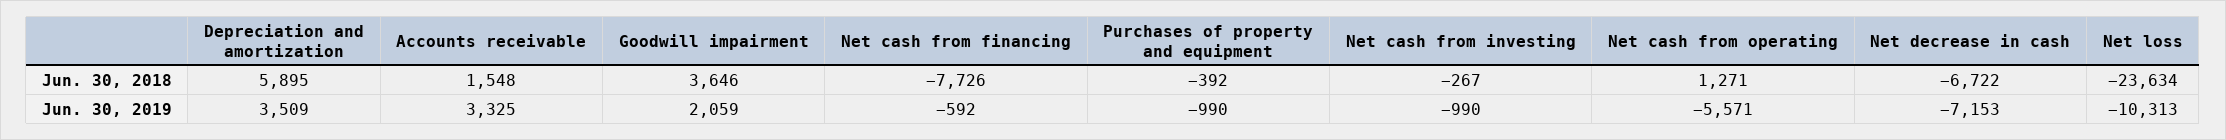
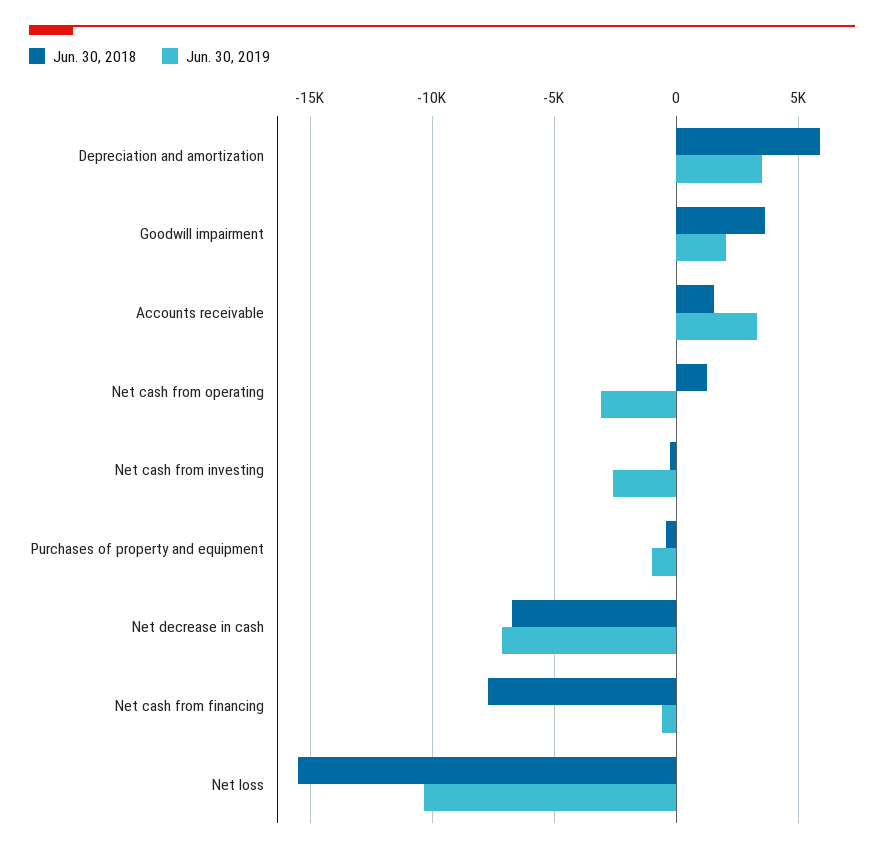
  {
    "Jun. 30, 2018": {
      "Depreciation and amortization": 5895,
      "Accounts receivable": 1548,
      "Goodwill impairment": 3646,
      "Net cash from financing": -7726,
      "Purchases of property and equipment": -392,
      "Net cash from investing": -267,
      "Net cash from operating": 1271,
      "Net decrease in cash": -6722,
-     "Net loss": -23634
+     "Net loss": -15500
    },
    "Jun. 30, 2019": {
      "Depreciation and amortization": 3509,
      "Accounts receivable": 3325,
      "Goodwill impairment": 2059,
      "Net cash from financing": -592,
      "Purchases of property and equipment": -990,
-     "Net cash from investing": -990,
+     "Net cash from investing": -2500,
-     "Net cash from operating": -5571,
+     "Net cash from operating": -3000,
      "Net decrease in cash": -7153,
      "Net loss": -10313
    }
  }

